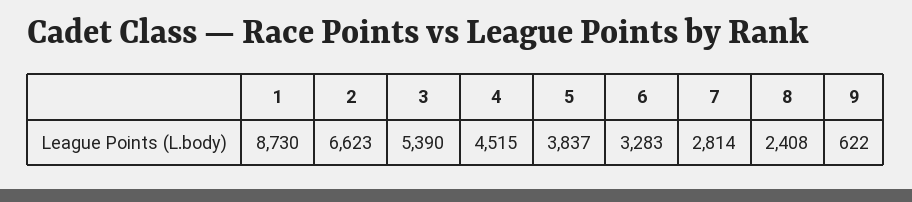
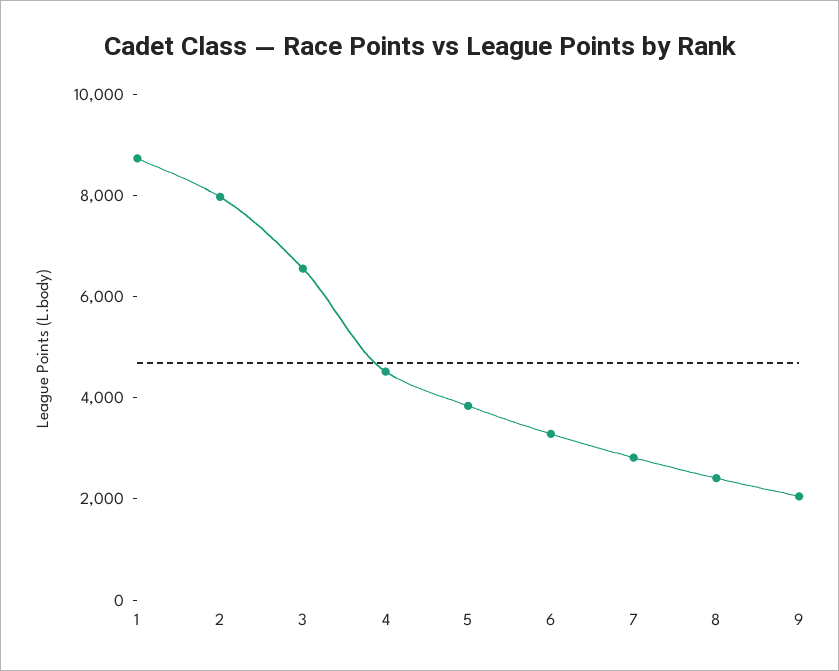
  {
    "1": 8730,
-   "2": 6623,
+   "2": 8000,
-   "3": 5390,
+   "3": 6500,
    "4": 4515,
    "5": 3837,
    "6": 3283,
    "7": 2814,
    "8": 2408,
-   "9": 622
+   "9": 2000
  }

